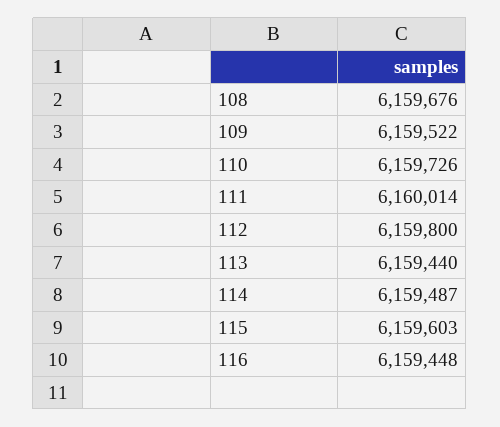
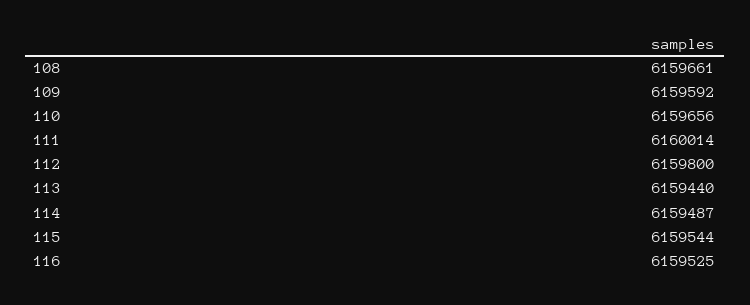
  {
-   "108": 6159676,
+   "108": 6159661,
-   "109": 6159522,
+   "109": 6159592,
-   "110": 6159726,
+   "110": 6159656,
    "111": 6160014,
    "112": 6159800,
    "113": 6159440,
    "114": 6159487,
-   "115": 6159603,
+   "115": 6159544,
-   "116": 6159448
+   "116": 6159525
  }

